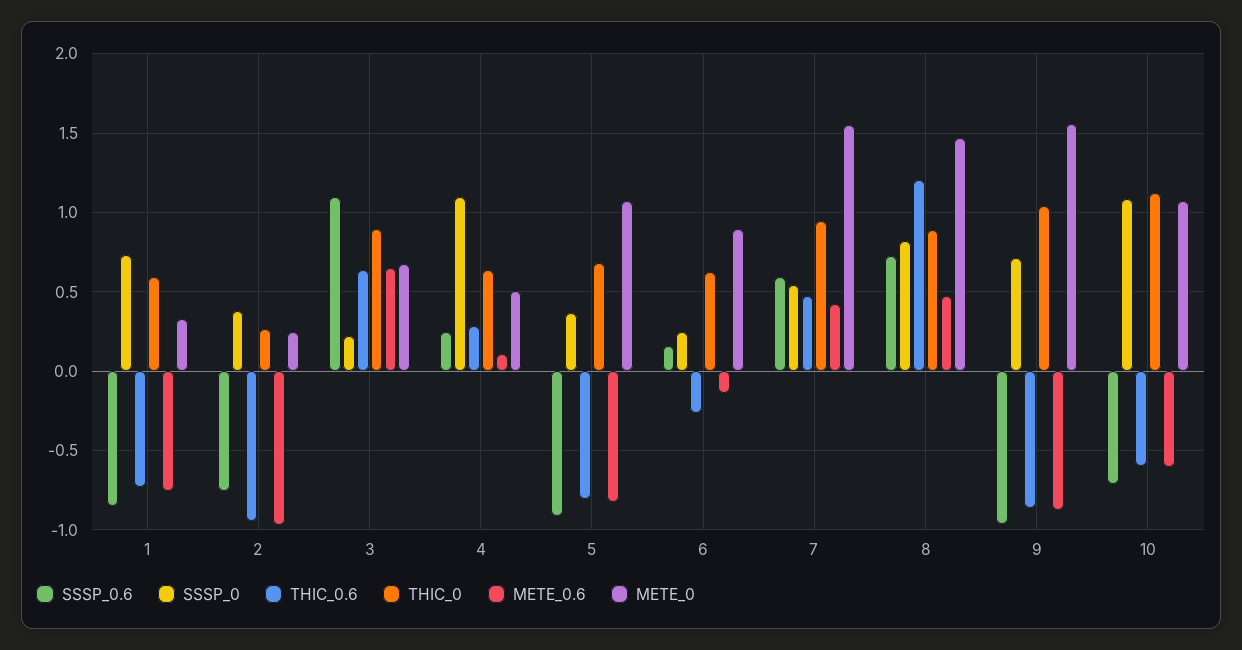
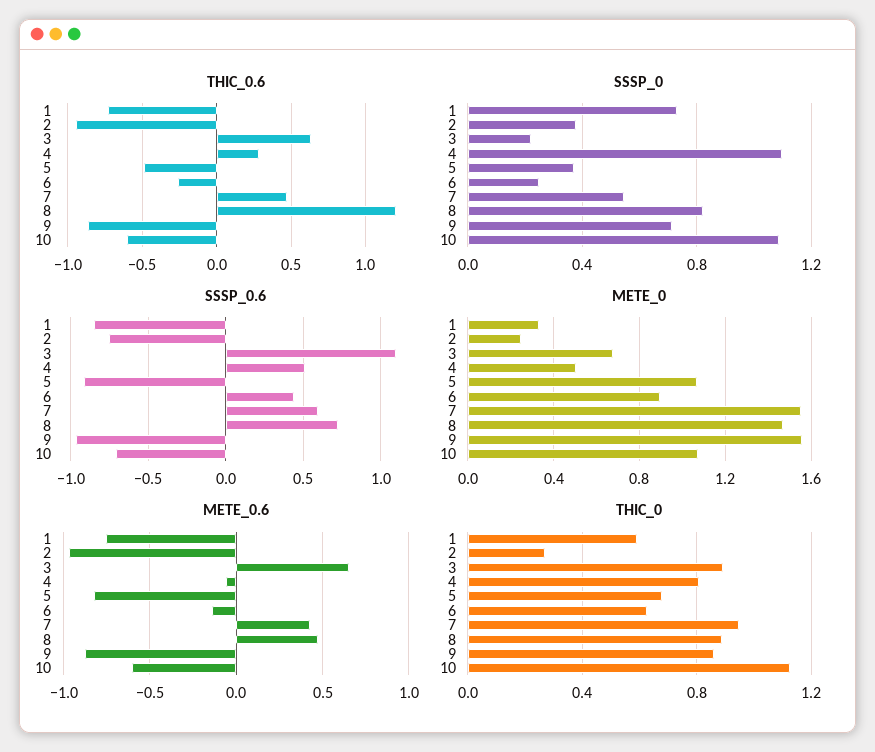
  {
    "SSSP_0.6": {
      "1": -0.85,
      "2": -0.75,
      "3": 1.1,
-     "4": 0.25,
+     "4": 0.5,
      "5": -0.9,
-     "6": 0.15,
+     "6": 0.45,
      "7": 0.6,
      "8": 0.7,
      "9": -0.95,
      "10": -0.7
    },
    "SSSP_0": {
      "1": 0.75,
      "2": 0.4,
      "3": 0.2,
      "4": 1.1,
      "5": 0.35,
      "6": 0.25,
      "7": 0.55,
      "8": 0.8,
      "9": 0.7,
      "10": 1.1
    },
    "THIC_0.6": {
      "1": -0.75,
      "2": -0.95,
      "3": 0.65,
      "4": 0.3,
-     "5": -0.8,
+     "5": -0.5,
      "6": -0.25,
      "7": 0.45,
      "8": 1.2,
      "9": -0.85,
      "10": -0.6
    },
    "THIC_0": {
      "1": 0.6,
      "2": 0.25,
      "3": 0.9,
-     "4": 0.65,
+     "4": 0.8,
      "5": 0.7,
      "6": 0.65,
      "7": 0.95,
      "8": 0.9,
-     "9": 1.05,
+     "9": 0.85,
      "10": 1.15
    },
    "METE_0.6": {
      "1": -0.75,
      "2": -0.95,
      "3": 0.65,
-     "4": 0.1,
+     "4": -0.05,
      "5": -0.8,
      "6": -0.15,
      "7": 0.45,
      "8": 0.45,
      "9": -0.85,
      "10": -0.6
    },
    "METE_0": {
      "1": 0.35,
      "2": 0.25,
      "3": 0.7,
      "4": 0.5,
      "5": 1.05,
      "6": 0.9,
      "7": 1.55,
      "8": 1.45,
      "9": 1.55,
      "10": 1.1
    }
  }

